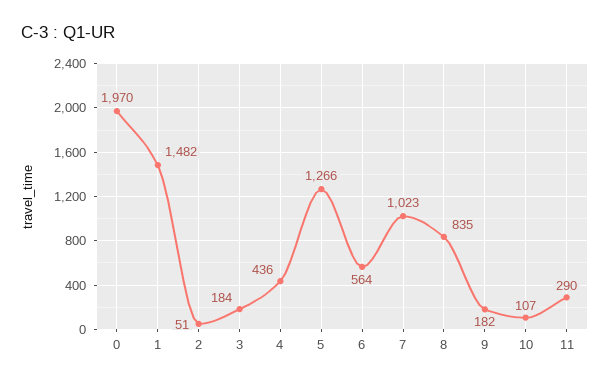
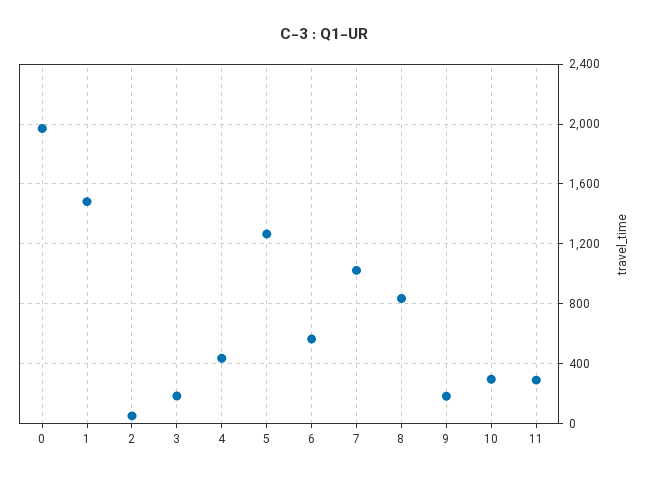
  {
    "0": 1970,
    "1": 1482,
    "2": 51,
    "3": 184,
    "4": 436,
    "5": 1266,
    "6": 564,
    "7": 1023,
    "8": 835,
    "9": 182,
-   "10": 107,
+   "10": 300,
    "11": 290
  }

